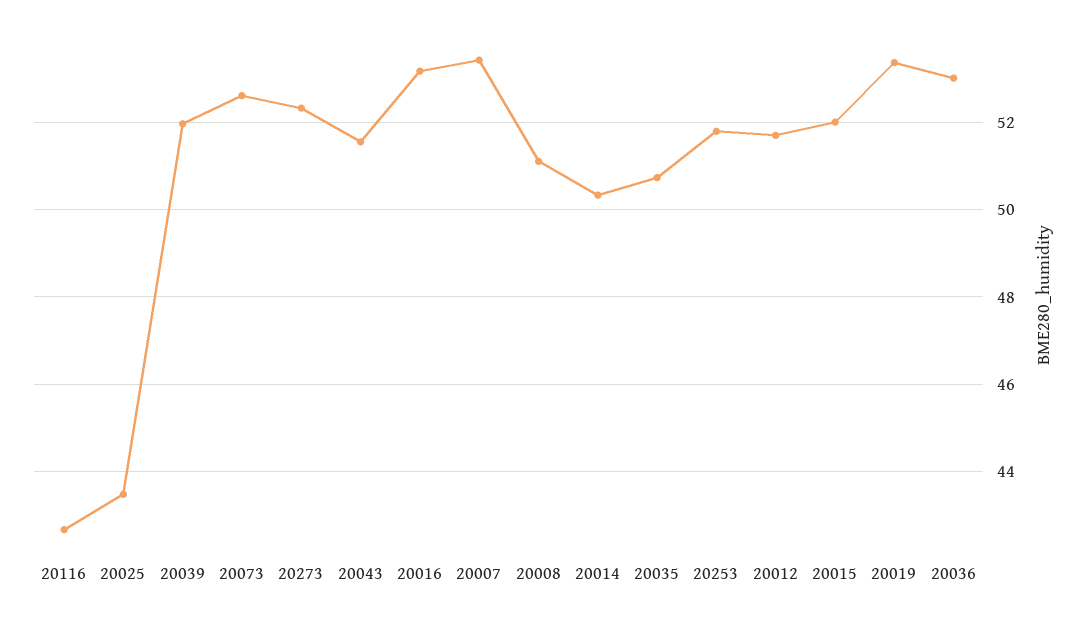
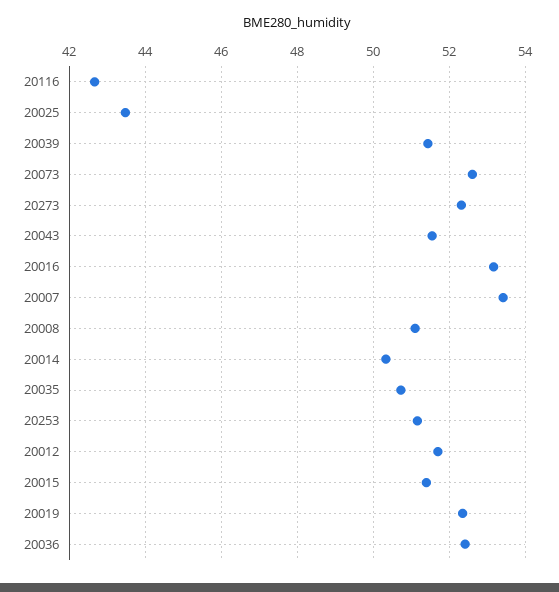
  {
    "20116": 42.6,
    "20025": 43.4,
-   "20039": 52,
+   "20039": 51.4,
    "20073": 52.6,
    "20273": 52.4,
    "20043": 51.6,
    "20016": 53.2,
    "20007": 53.4,
    "20008": 51.2,
    "20014": 50.4,
    "20035": 50.8,
-   "20253": 51.8,
+   "20253": 51.2,
    "20012": 51.8,
-   "20015": 52,
+   "20015": 51.4,
-   "20019": 53.4,
+   "20019": 52.4,
-   "20036": 53
+   "20036": 52.4
  }

